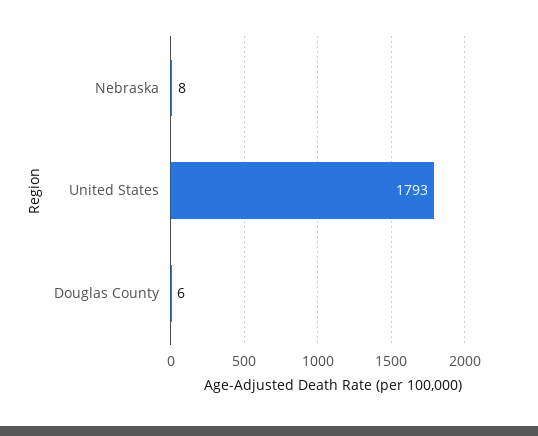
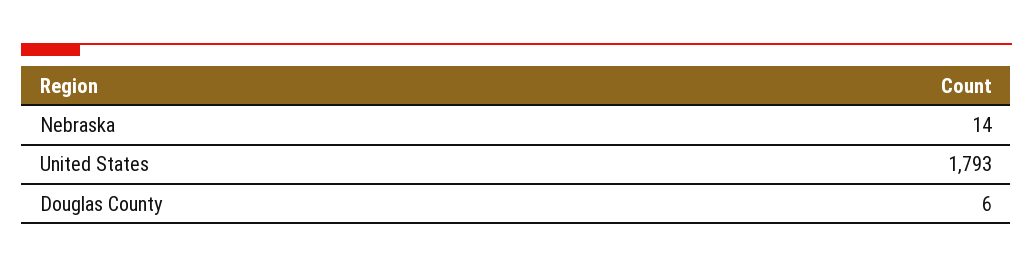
  {
-   "Nebraska": 8,
+   "Nebraska": 14,
    "United States": 1793,
    "Douglas County": 6
  }

